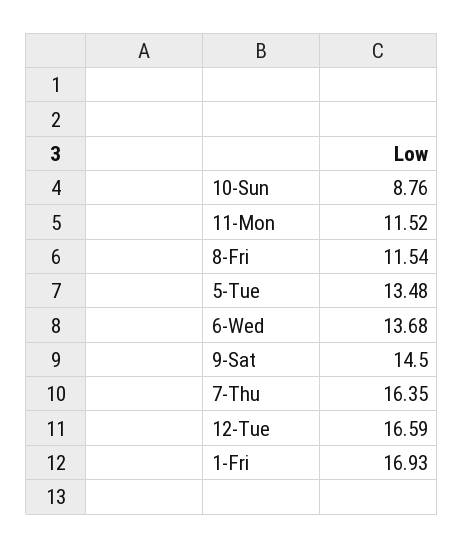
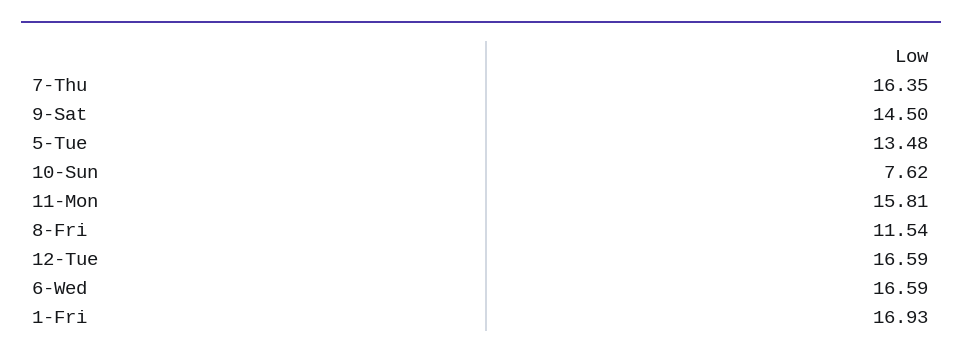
  {
-   "10-Sun": 8.76,
+   "10-Sun": 7.62,
-   "11-Mon": 11.52,
+   "11-Mon": 15.81,
    "8-Fri": 11.54,
    "5-Tue": 13.48,
-   "6-Wed": 13.68,
+   "6-Wed": 16.59,
    "9-Sat": 14.5,
    "7-Thu": 16.35,
    "12-Tue": 16.59,
    "1-Fri": 16.93
  }

